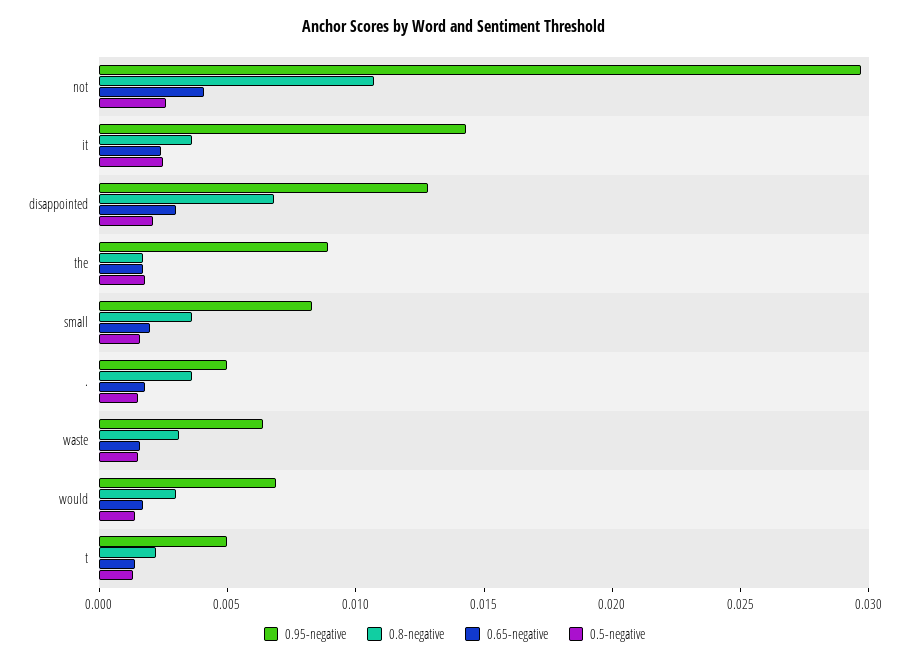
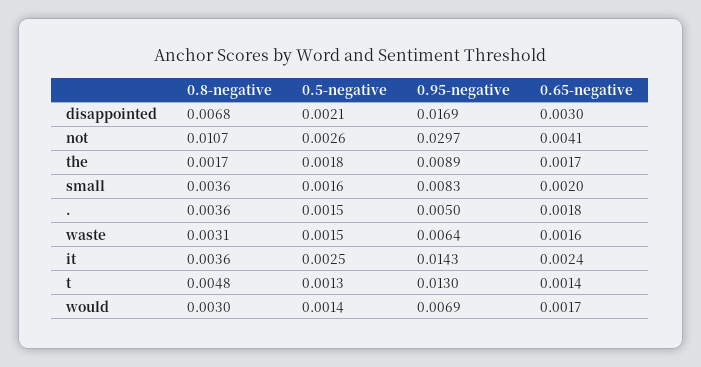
  {
    "0.95-negative": {
      "not": 0.0297,
      "it": 0.0143,
-     "disappointed": 0.013,
+     "disappointed": 0.0169,
      "the": 0.0089,
      "small": 0.0083,
      ".": 0.005,
      "waste": 0.0064,
      "would": 0.0069,
-     "t": 0.005
+     "t": 0.013
    },
    "0.8-negative": {
      "not": 0.0107,
      "it": 0.0036,
      "disappointed": 0.0068,
      "the": 0.0017,
      "small": 0.0036,
      ".": 0.0036,
      "waste": 0.0031,
      "would": 0.003,
-     "t": 0.002
+     "t": 0.0048
    },
    "0.65-negative": {
      "not": 0.0041,
      "it": 0.0024,
      "disappointed": 0.003,
      "the": 0.0017,
      "small": 0.002,
      ".": 0.0018,
      "waste": 0.0016,
      "would": 0.0017,
      "t": 0.0014
    },
    "0.5-negative": {
      "not": 0.0026,
      "it": 0.0025,
      "disappointed": 0.0021,
      "the": 0.0018,
      "small": 0.0016,
      ".": 0.0015,
      "waste": 0.0015,
      "would": 0.0014,
      "t": 0.0013
    }
  }

